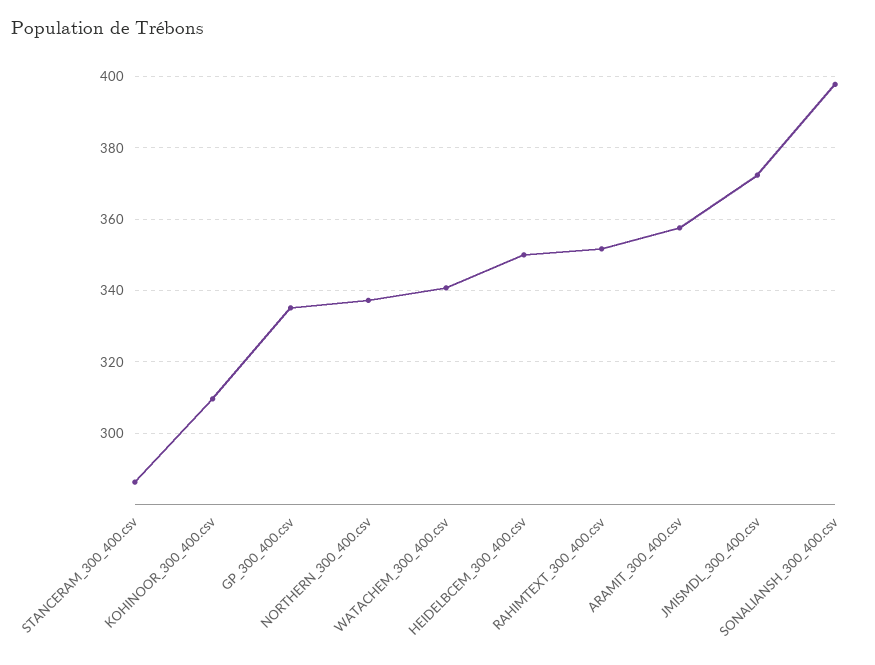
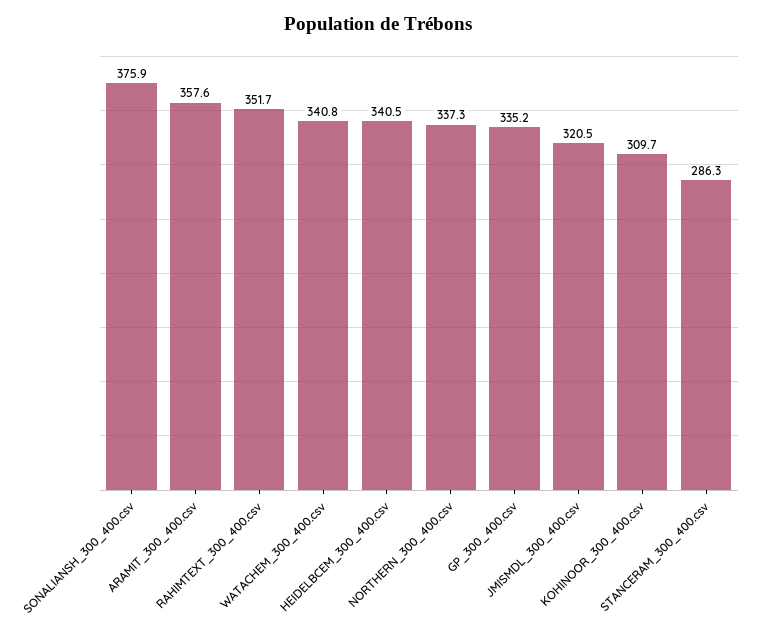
  {
    "STANCERAM_300_400.csv": 286.3,
    "KOHINOOR_300_400.csv": 309.7,
    "GP_300_400.csv": 335.2,
    "NORTHERN_300_400.csv": 337.3,
    "WATACHEM_300_400.csv": 340.8,
-   "HEIDELBCEM_300_400.csv": 350,
+   "HEIDELBCEM_300_400.csv": 340.5,
    "RAHIMTEXT_300_400.csv": 351.7,
    "ARAMIT_300_400.csv": 357.6,
-   "JMISMDL_300_400.csv": 372,
+   "JMISMDL_300_400.csv": 320.5,
-   "SONALIANSH_300_400.csv": 398
+   "SONALIANSH_300_400.csv": 375.9
  }

